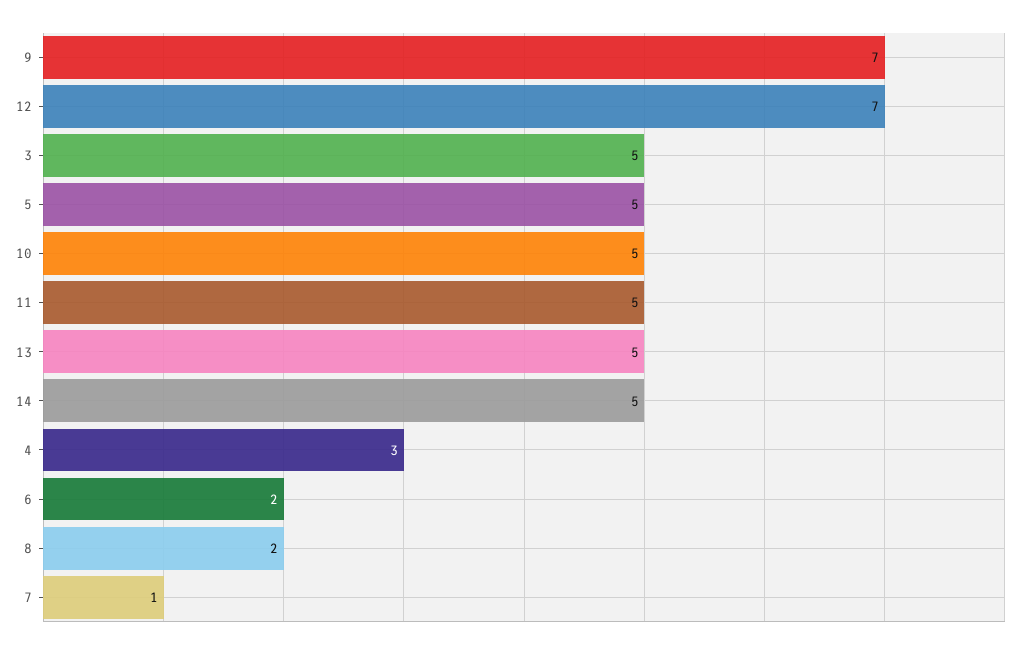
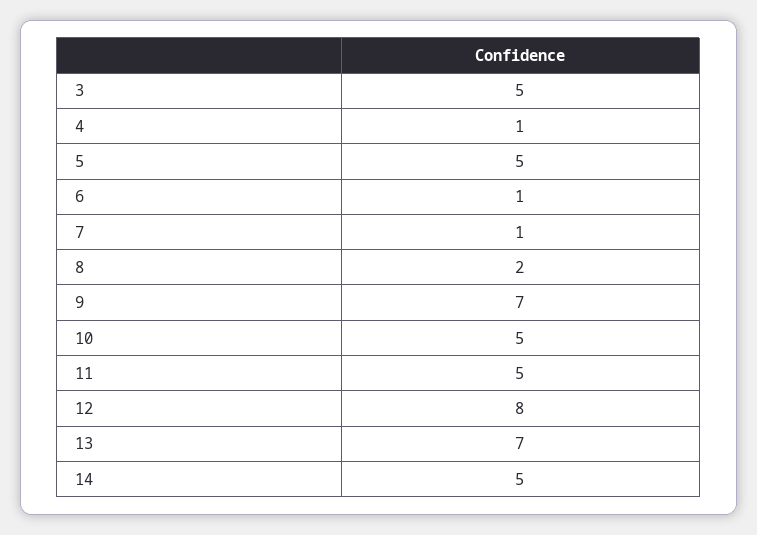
  {
    "9": 7,
-   "12": 7,
+   "12": 8,
    "3": 5,
    "5": 5,
    "10": 5,
    "11": 5,
-   "13": 5,
+   "13": 7,
    "14": 5,
-   "4": 3,
+   "4": 1,
-   "6": 2,
+   "6": 1,
    "8": 2,
    "7": 1
  }

